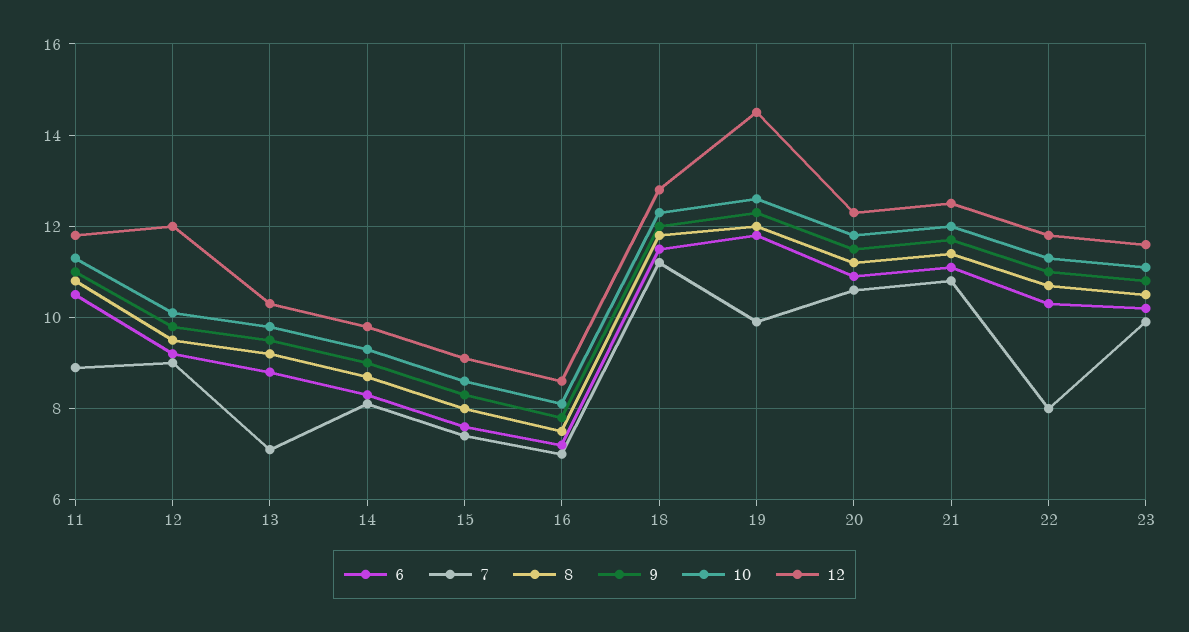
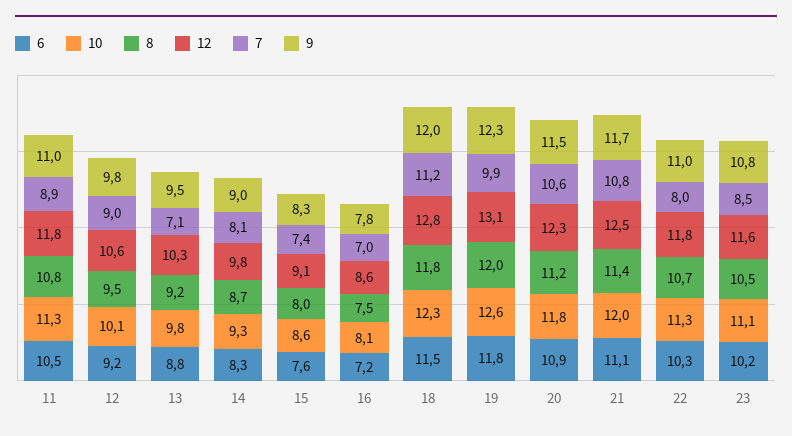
  {
    "6": {
      "11": 10.5,
      "12": 9.2,
      "13": 8.8,
      "14": 8.3,
      "15": 7.6,
      "16": 7.2,
      "18": 11.5,
      "19": 11.8,
      "20": 10.9,
      "21": 11.1,
      "22": 10.3,
      "23": 10.2
    },
    "7": {
      "11": 8.9,
      "12": 9,
      "13": 7.1,
      "14": 8.1,
      "15": 7.4,
      "16": 7,
      "18": 11.2,
      "19": 9.9,
      "20": 10.6,
      "21": 10.8,
      "22": 8,
-     "23": 10
+     "23": 8.5
    },
    "8": {
      "11": 10.8,
      "12": 9.5,
      "13": 9.2,
      "14": 8.7,
      "15": 8,
      "16": 7.5,
      "18": 11.8,
      "19": 12,
      "20": 11.2,
      "21": 11.4,
      "22": 10.7,
      "23": 10.5
    },
    "9": {
      "11": 11,
      "12": 9.8,
      "13": 9.5,
      "14": 9,
      "15": 8.3,
      "16": 7.8,
      "18": 12,
      "19": 12.3,
      "20": 11.5,
      "21": 11.7,
      "22": 11,
      "23": 10.8
    },
    "10": {
      "11": 11.3,
      "12": 10.1,
      "13": 9.8,
      "14": 9.3,
      "15": 8.6,
      "16": 8.1,
      "18": 12.3,
      "19": 12.6,
      "20": 11.8,
      "21": 12,
      "22": 11.3,
      "23": 11.1
    },
    "12": {
      "11": 11.8,
-     "12": 12,
+     "12": 10.6,
      "13": 10.3,
      "14": 9.8,
      "15": 9.1,
      "16": 8.6,
      "18": 12.8,
-     "19": 14.5,
+     "19": 13.1,
      "20": 12.3,
      "21": 12.5,
      "22": 11.8,
      "23": 11.6
    }
  }

